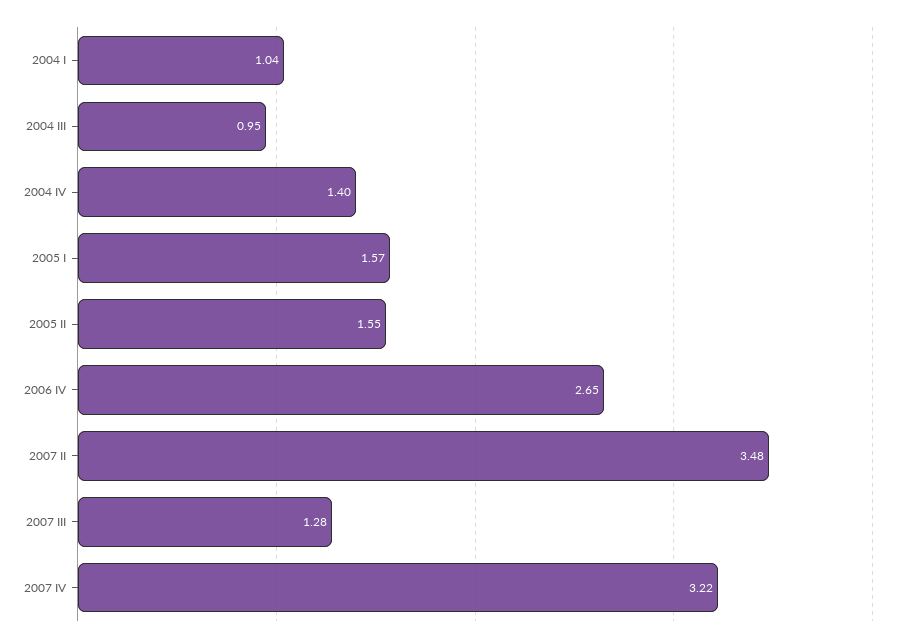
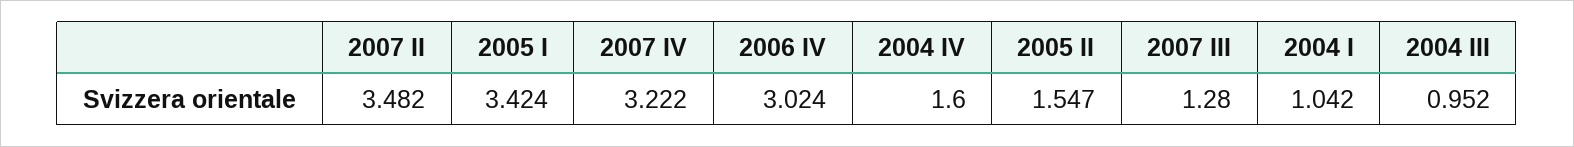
  {
    "2004 I": 1.042,
    "2004 III": 0.952,
-   "2004 IV": 1.4,
+   "2004 IV": 1.6,
-   "2005 I": 1.57,
+   "2005 I": 3.424,
    "2005 II": 1.547,
-   "2006 IV": 2.65,
+   "2006 IV": 3.024,
    "2007 II": 3.482,
    "2007 III": 1.28,
    "2007 IV": 3.222
  }

